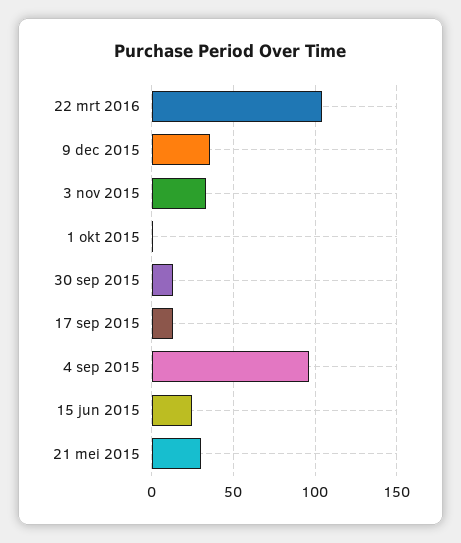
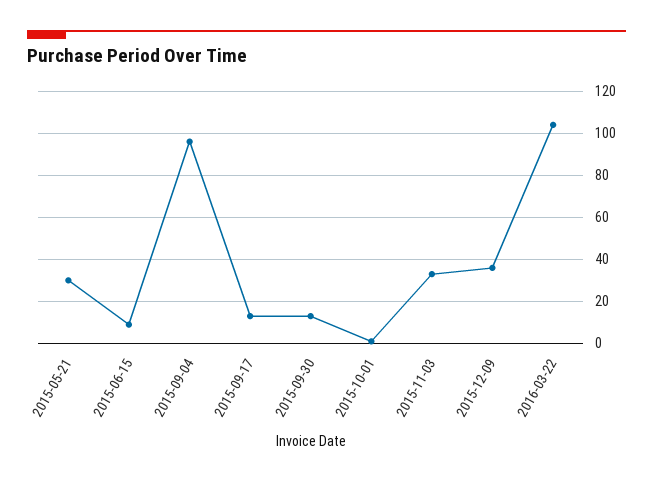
  {
    "22 mrt 2016": 105,
    "9 dec 2015": 35,
    "3 nov 2015": 35,
    "1 okt 2015": 0,
    "30 sep 2015": 15,
    "17 sep 2015": 15,
    "4 sep 2015": 95,
-   "15 jun 2015": 25,
+   "15 jun 2015": 10,
    "21 mei 2015": 30
  }

